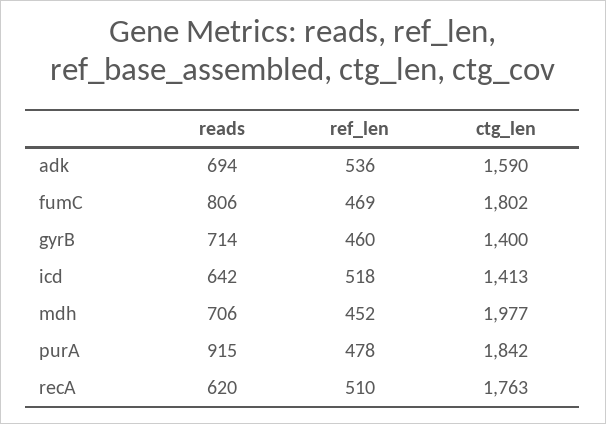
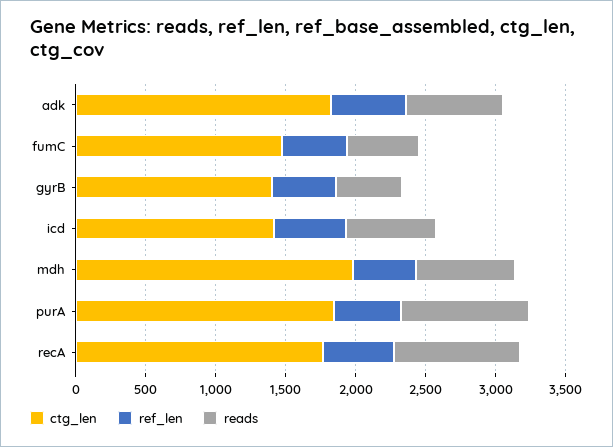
  {
    "reads": {
      "adk": 694,
-     "fumC": 806,
+     "fumC": 500,
-     "gyrB": 714,
+     "gyrB": 500,
      "icd": 642,
      "mdh": 706,
      "purA": 915,
-     "recA": 620
+     "recA": 900
    },
    "ref_len": {
      "adk": 536,
      "fumC": 469,
      "gyrB": 460,
      "icd": 518,
      "mdh": 452,
      "purA": 478,
      "recA": 510
    },
    "ctg_len": {
-     "adk": 1590,
+     "adk": 1800,
-     "fumC": 1802,
+     "fumC": 1500,
      "gyrB": 1400,
      "icd": 1413,
      "mdh": 1977,
      "purA": 1842,
      "recA": 1763
    }
  }

